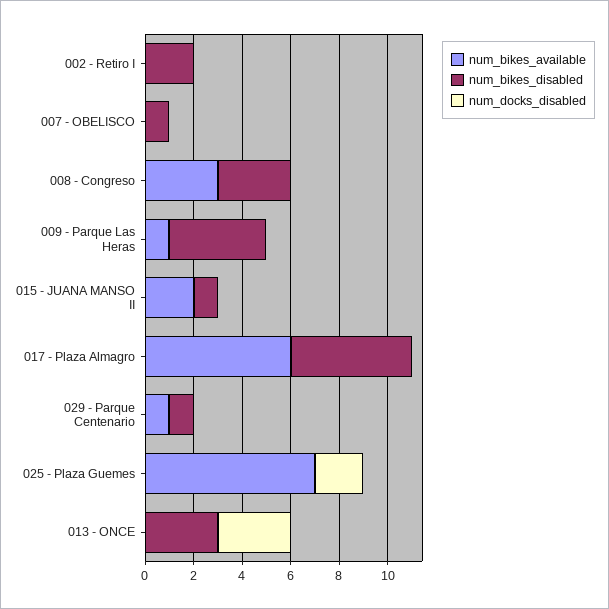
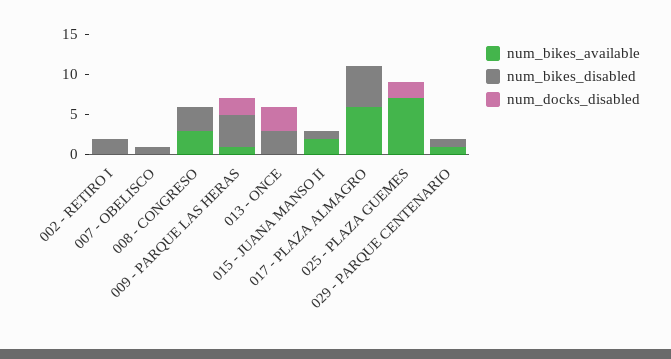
  {
    "num_bikes_available": {
      "002 - Retiro I": 0,
      "007 - OBELISCO": 0,
      "008 - Congreso": 3,
      "009 - Parque Las Heras": 1,
      "015 - JUANA MANSO II": 2,
      "017 - Plaza Almagro": 6,
      "029 - Parque Centenario": 1,
      "025 - Plaza Guemes": 7,
      "013 - ONCE": 0
    },
    "num_bikes_disabled": {
      "002 - Retiro I": 2,
      "007 - OBELISCO": 1,
      "008 - Congreso": 3,
      "009 - Parque Las Heras": 4,
      "015 - JUANA MANSO II": 1,
      "017 - Plaza Almagro": 5,
      "029 - Parque Centenario": 1,
      "025 - Plaza Guemes": 0,
      "013 - ONCE": 3
    },
    "num_docks_disabled": {
      "002 - Retiro I": 0,
      "007 - OBELISCO": 0,
      "008 - Congreso": 0,
-     "009 - Parque Las Heras": 0,
+     "009 - Parque Las Heras": 2,
      "015 - JUANA MANSO II": 0,
      "017 - Plaza Almagro": 0,
      "029 - Parque Centenario": 0,
      "025 - Plaza Guemes": 2,
      "013 - ONCE": 3
    }
  }

